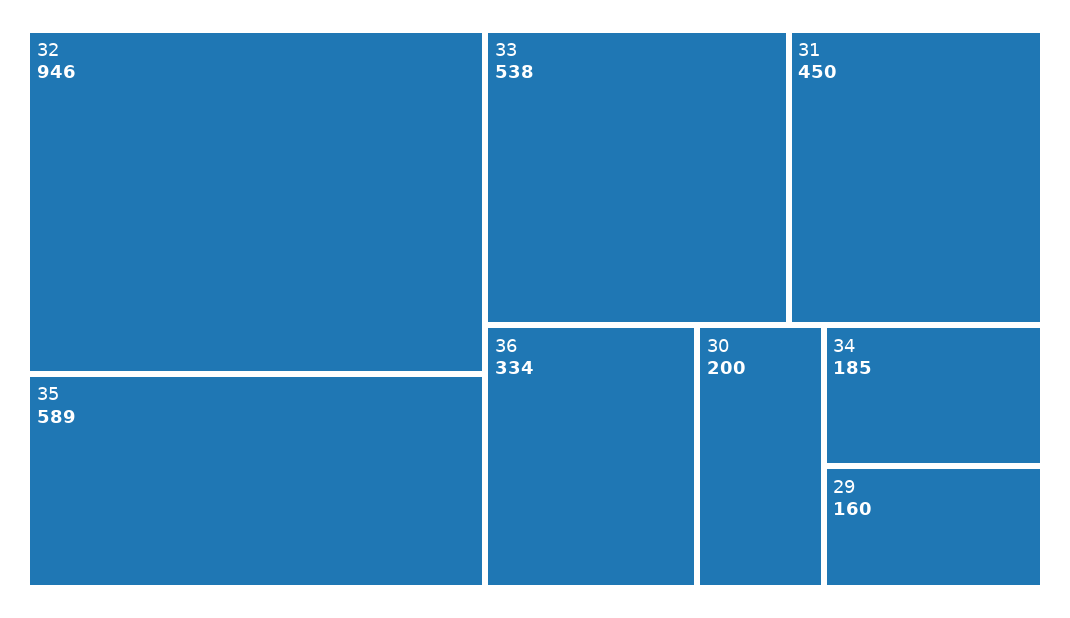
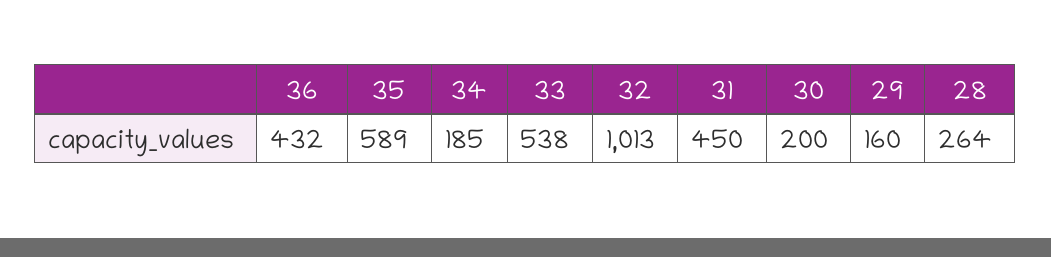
  {
-   "32": 946,
+   "32": 1013,
    "35": 589,
    "33": 538,
    "31": 450,
-   "36": 334,
+   "36": 432,
    "30": 200,
    "34": 185,
-   "29": 160
+   "29": 160,
+   "28": 264
  }

